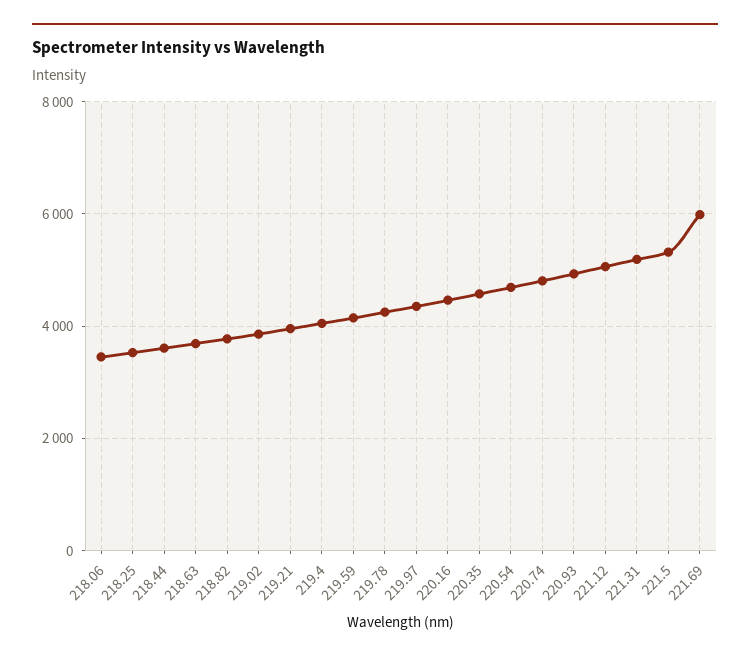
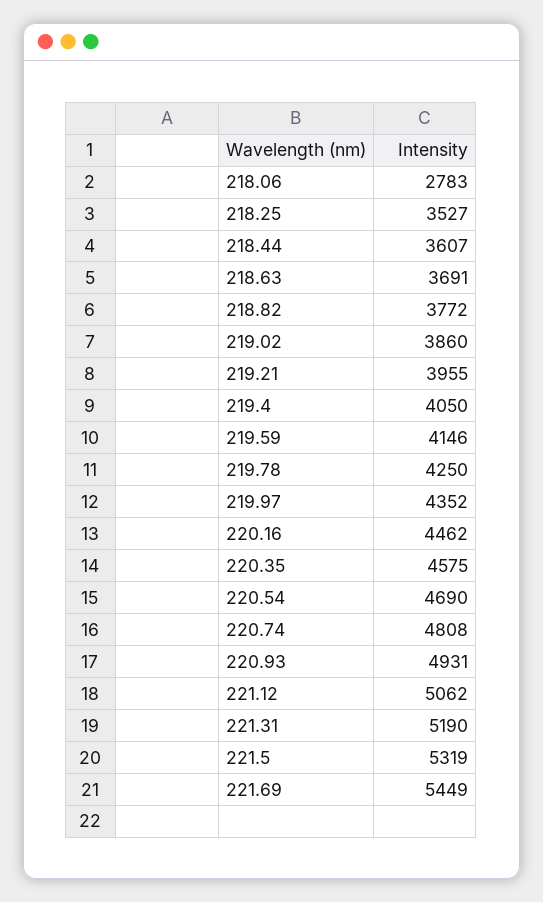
  {
-   "218.06": 3400,
+   "218.06": 2783,
    "218.25": 3527,
    "218.44": 3607,
    "218.63": 3691,
    "218.82": 3772,
    "219.02": 3860,
    "219.21": 3955,
    "219.4": 4050,
    "219.59": 4146,
    "219.78": 4250,
    "219.97": 4352,
    "220.16": 4462,
    "220.35": 4575,
    "220.54": 4690,
    "220.74": 4808,
    "220.93": 4931,
    "221.12": 5062,
    "221.31": 5190,
    "221.5": 5319,
-   "221.69": 6000
+   "221.69": 5449
  }

